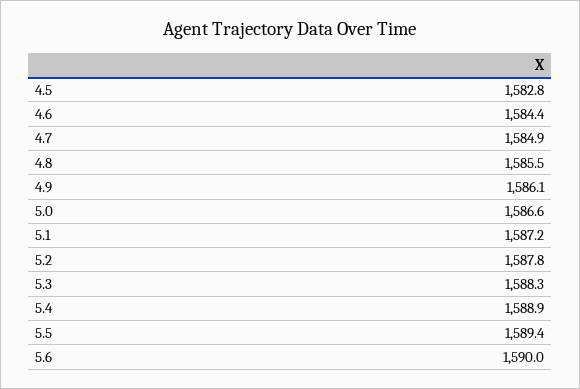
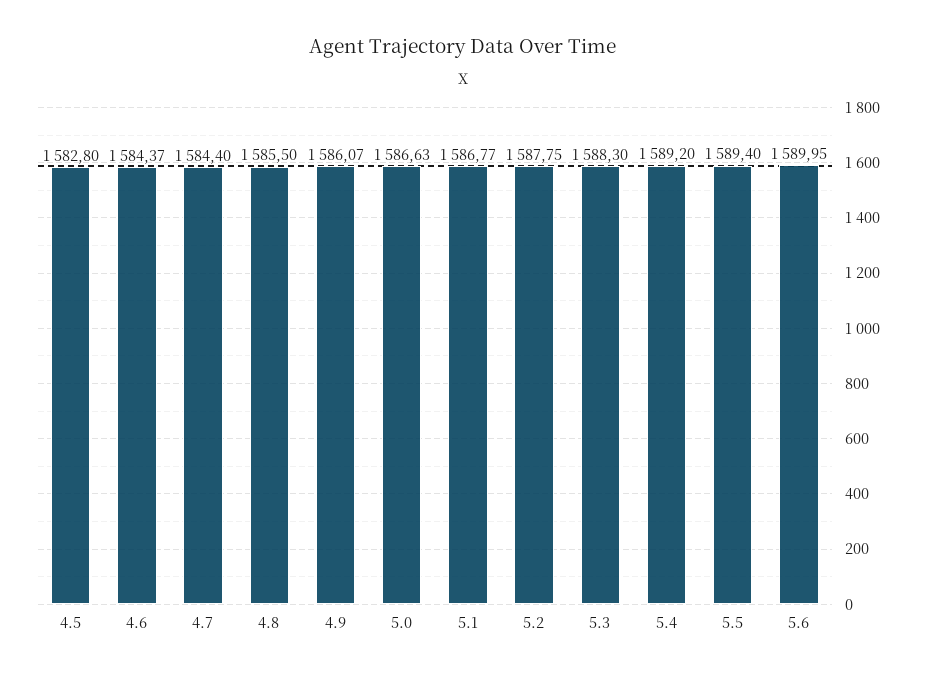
  {
    "4.5": 1582.8,
    "4.6": 1584.37,
-   "4.7": 1584.9,
+   "4.7": 1584.4,
    "4.8": 1585.5,
    "4.9": 1586.07,
    "5.0": 1586.63,
-   "5.1": 1587.2,
+   "5.1": 1586.77,
    "5.2": 1587.75,
    "5.3": 1588.3,
-   "5.4": 1588.9,
+   "5.4": 1589.2,
    "5.5": 1589.4,
    "5.6": 1589.95
  }

